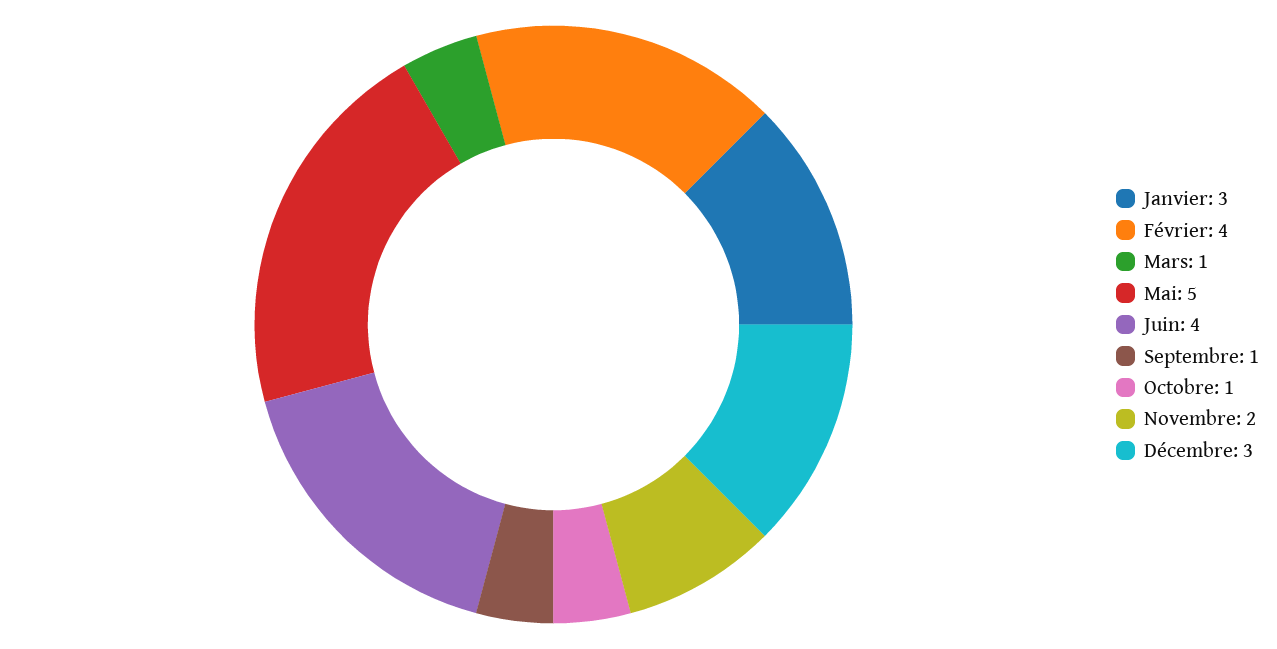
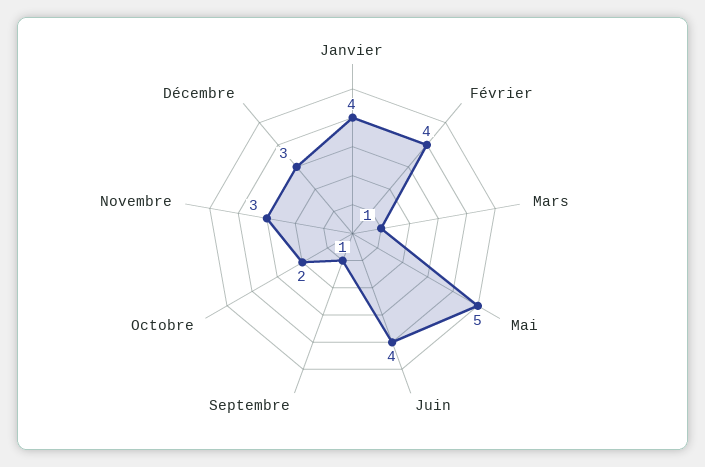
  {
-   "Janvier": 3,
+   "Janvier": 4,
    "Février": 4,
    "Mars": 1,
    "Mai": 5,
    "Juin": 4,
    "Septembre": 1,
-   "Octobre": 1,
+   "Octobre": 2,
-   "Novembre": 2,
+   "Novembre": 3,
    "Décembre": 3
  }

